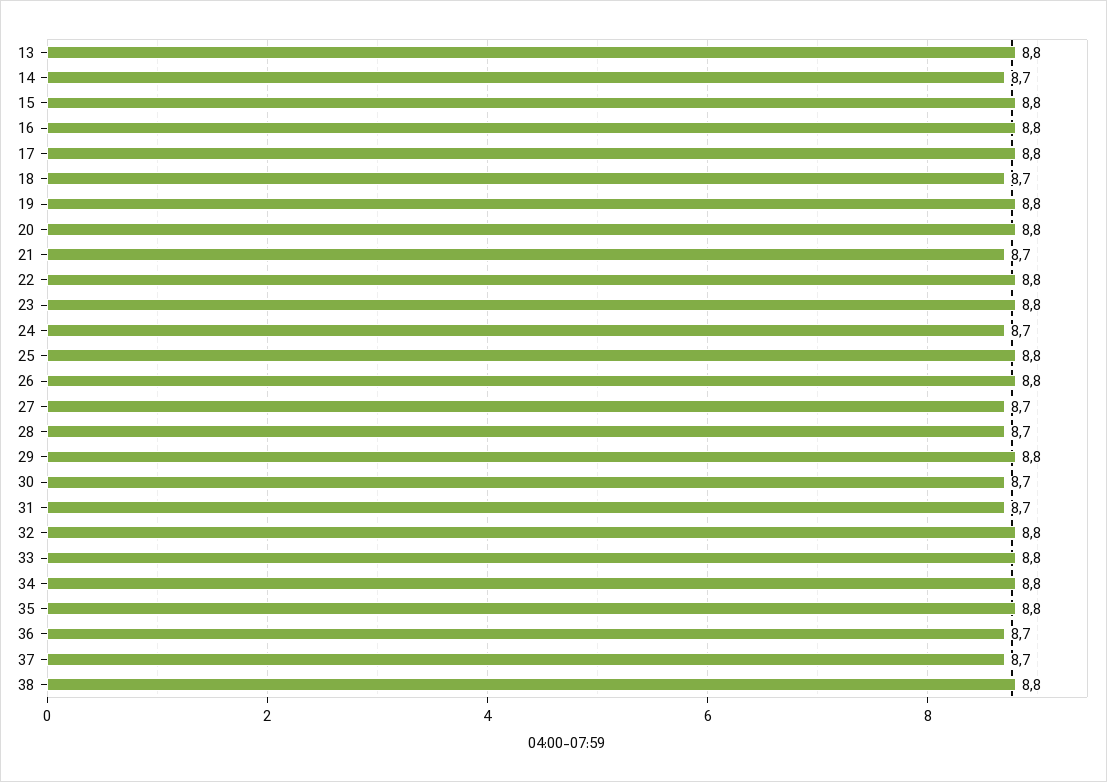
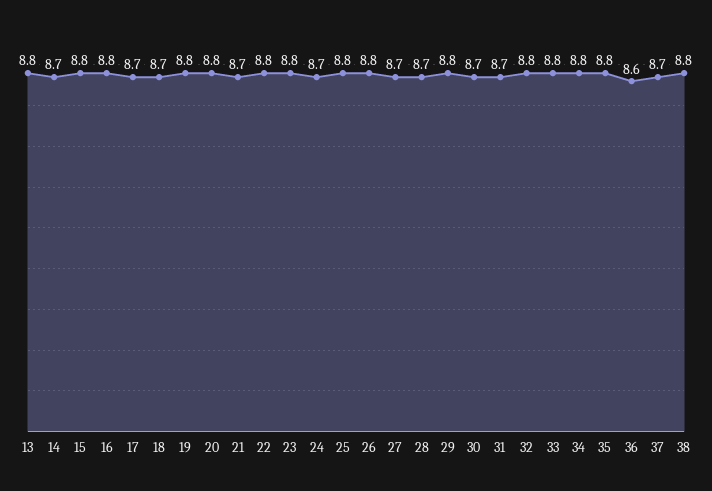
  {
    "13": 8.8,
    "14": 8.7,
    "15": 8.8,
    "16": 8.8,
-   "17": 8.8,
+   "17": 8.7,
    "18": 8.7,
    "19": 8.8,
    "20": 8.8,
    "21": 8.7,
    "22": 8.8,
    "23": 8.8,
    "24": 8.7,
    "25": 8.8,
    "26": 8.8,
    "27": 8.7,
    "28": 8.7,
    "29": 8.8,
    "30": 8.7,
    "31": 8.7,
    "32": 8.8,
    "33": 8.8,
    "34": 8.8,
    "35": 8.8,
-   "36": 8.7,
+   "36": 8.6,
    "37": 8.7,
    "38": 8.8
  }

